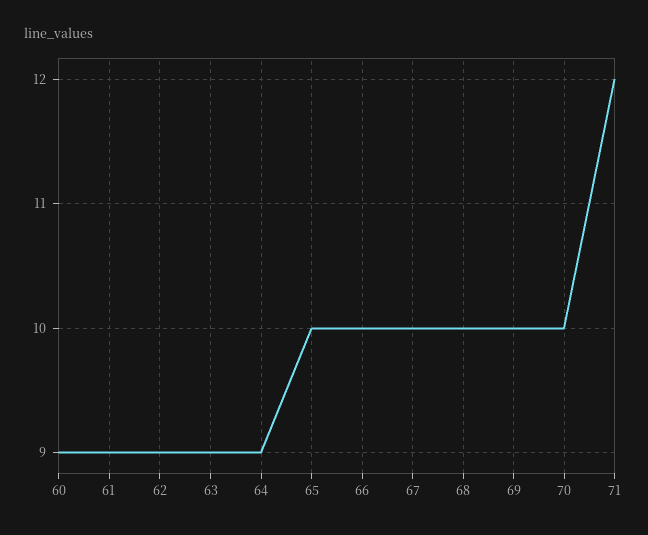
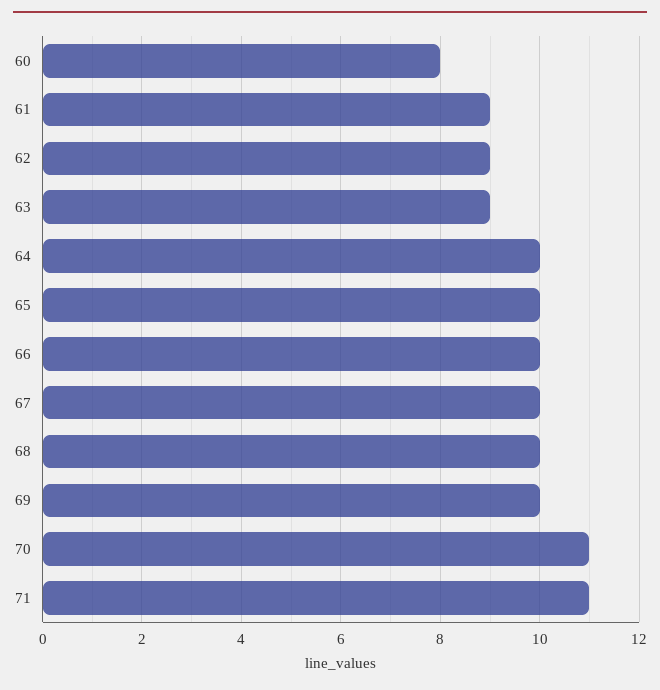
  {
-   "60": 9,
+   "60": 8,
    "61": 9,
    "62": 9,
    "63": 9,
-   "64": 9,
+   "64": 10,
    "65": 10,
    "66": 10,
    "67": 10,
    "68": 10,
    "69": 10,
-   "70": 10,
+   "70": 11,
-   "71": 12
+   "71": 11
  }

